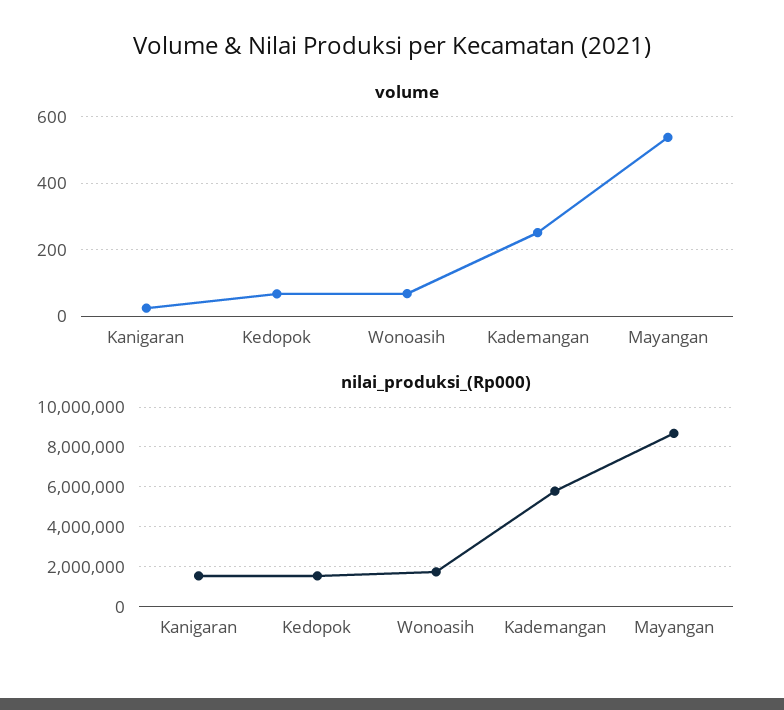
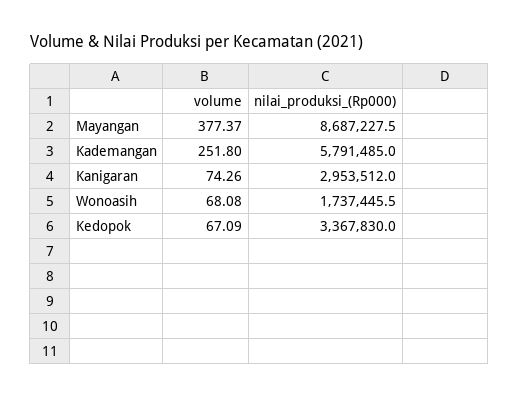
  {
    "volume": {
-     "Kanigaran": 20,
+     "Kanigaran": 74.26,
      "Kedopok": 67.09,
      "Wonoasih": 68.08,
      "Kademangan": 251.8,
-     "Mayangan": 540
+     "Mayangan": 377.37
    },
    "nilai_produksi_(Rp000)": {
-     "Kanigaran": 1500000,
+     "Kanigaran": 2953512,
-     "Kedopok": 1500000,
+     "Kedopok": 3367830,
      "Wonoasih": 1737445.5,
      "Kademangan": 5791485,
      "Mayangan": 8687227.5
    }
  }

